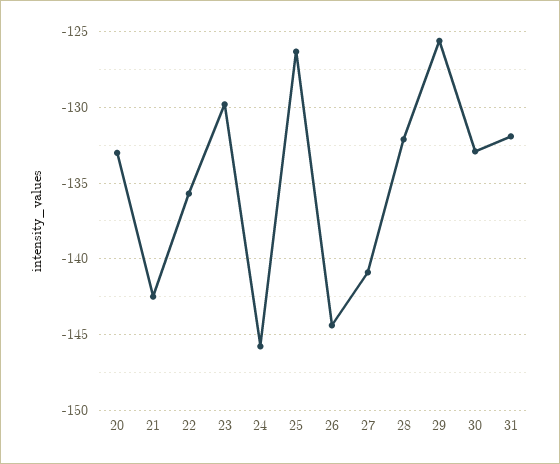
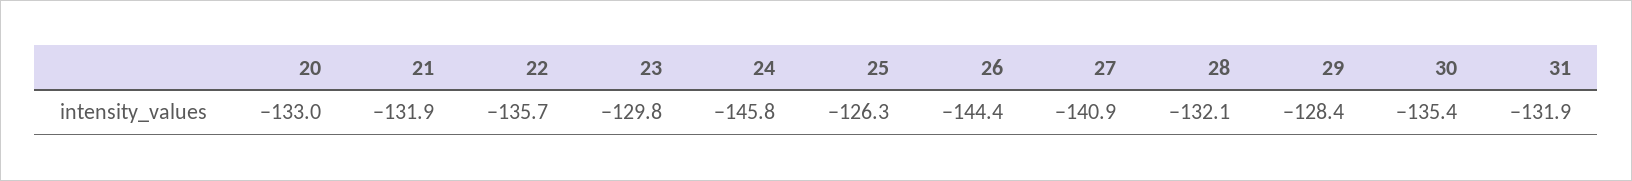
  {
    "20": -133,
-   "21": -142.5,
+   "21": -131.9,
    "22": -135.7,
    "23": -129.8,
    "24": -145.8,
    "25": -126.3,
    "26": -144.4,
    "27": -140.9,
    "28": -132.1,
-   "29": -125.5,
+   "29": -128.4,
-   "30": -133,
+   "30": -135.4,
    "31": -131.9
  }

